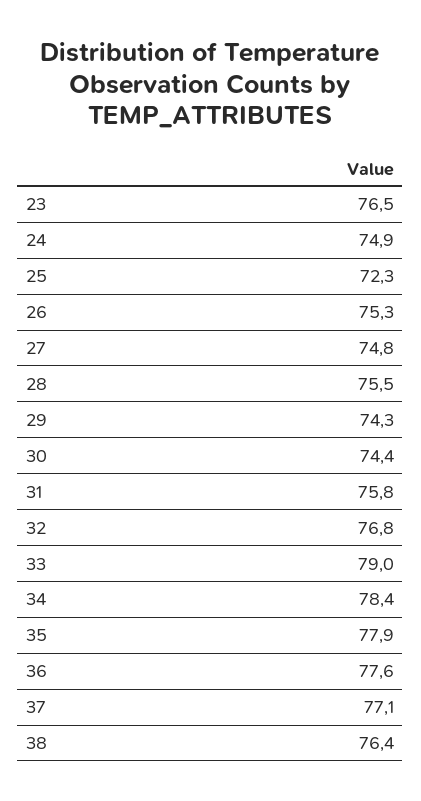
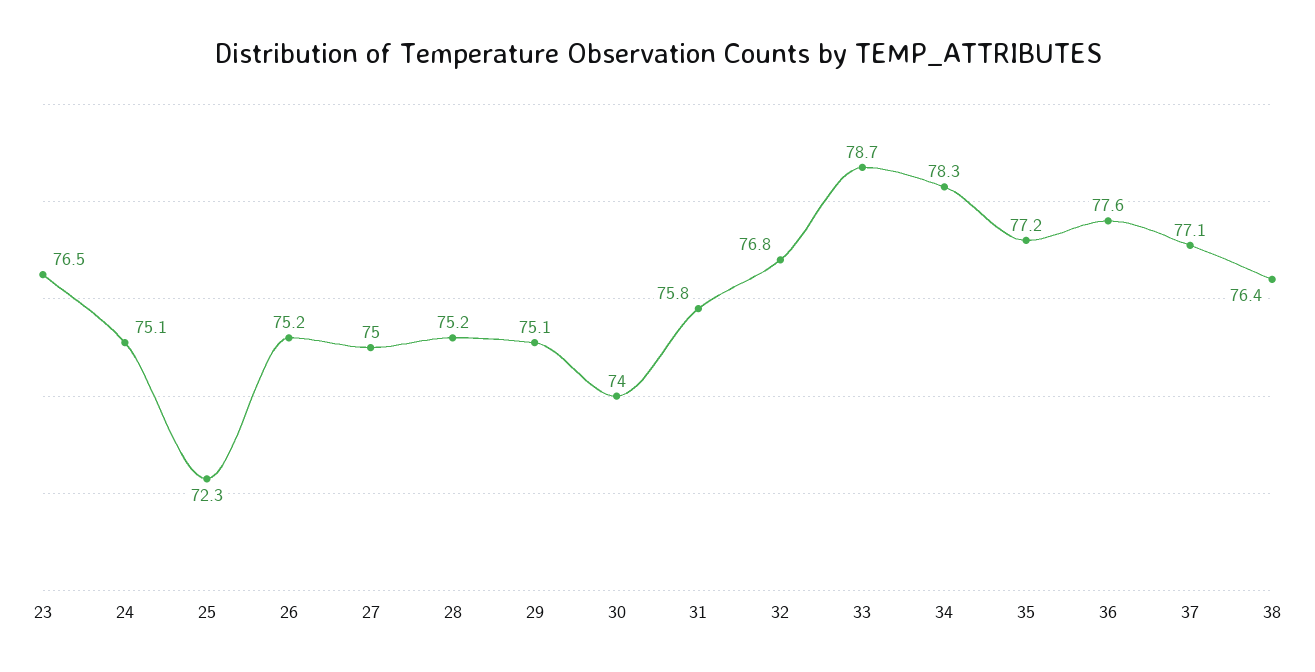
  {
    "23": 76.5,
-   "24": 74.9,
+   "24": 75.1,
    "25": 72.3,
-   "26": 75.3,
+   "26": 75.2,
-   "27": 74.8,
+   "27": 75,
-   "28": 75.5,
+   "28": 75.2,
-   "29": 74.3,
+   "29": 75.1,
-   "30": 74.4,
+   "30": 74,
    "31": 75.8,
    "32": 76.8,
-   "33": 79,
+   "33": 78.7,
-   "34": 78.4,
+   "34": 78.3,
-   "35": 77.9,
+   "35": 77.2,
    "36": 77.6,
    "37": 77.1,
    "38": 76.4
  }

